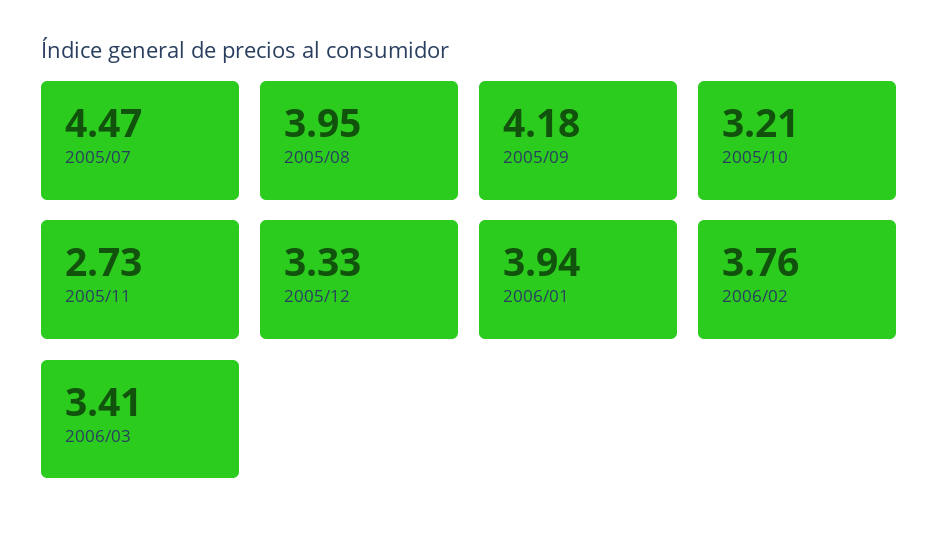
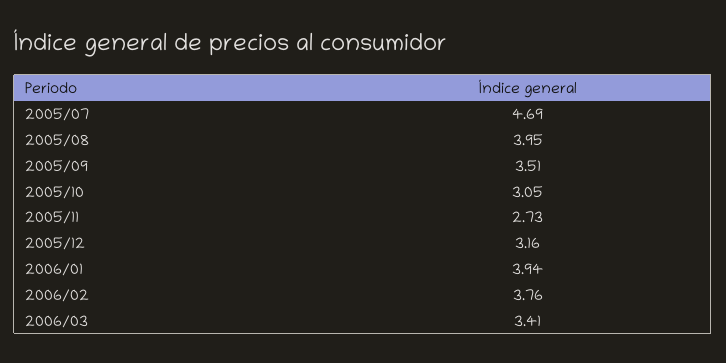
  {
-   "2005/07": 4.47,
+   "2005/07": 4.69,
    "2005/08": 3.95,
-   "2005/09": 4.18,
+   "2005/09": 3.51,
-   "2005/10": 3.21,
+   "2005/10": 3.05,
    "2005/11": 2.73,
-   "2005/12": 3.33,
+   "2005/12": 3.16,
    "2006/01": 3.94,
    "2006/02": 3.76,
    "2006/03": 3.41
  }

